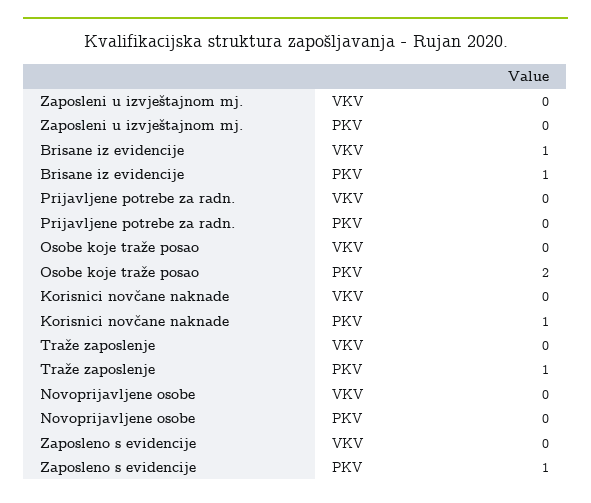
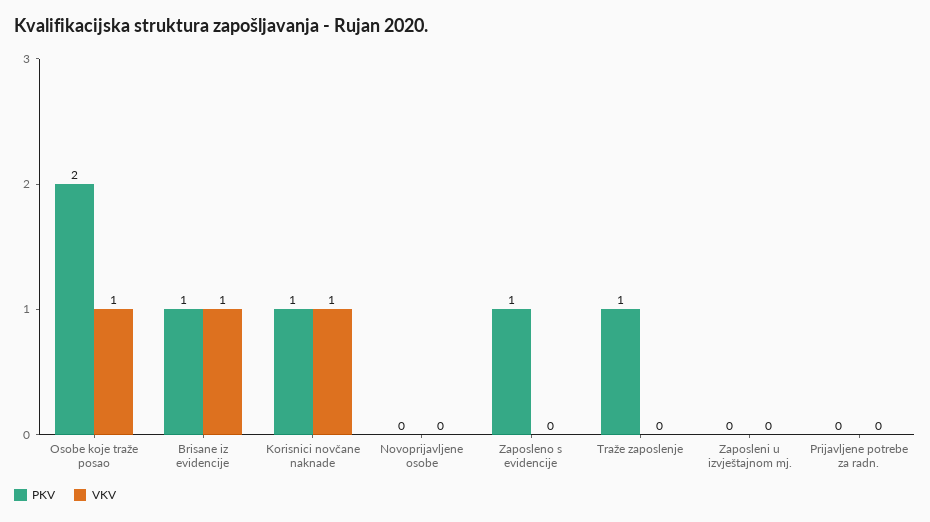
  {
    "VKV": {
      "Zaposleni u izvještajnom mj.": 0,
      "Brisane iz evidencije": 1,
      "Prijavljene potrebe za radn.": 0,
-     "Osobe koje traže posao": 0,
+     "Osobe koje traže posao": 1,
-     "Korisnici novčane naknade": 0,
+     "Korisnici novčane naknade": 1,
      "Traže zaposlenje": 0,
      "Novoprijavljene osobe": 0,
      "Zaposleno s evidencije": 0
    },
    "PKV": {
      "Zaposleni u izvještajnom mj.": 0,
      "Brisane iz evidencije": 1,
      "Prijavljene potrebe za radn.": 0,
      "Osobe koje traže posao": 2,
      "Korisnici novčane naknade": 1,
      "Traže zaposlenje": 1,
      "Novoprijavljene osobe": 0,
      "Zaposleno s evidencije": 1
    }
  }

